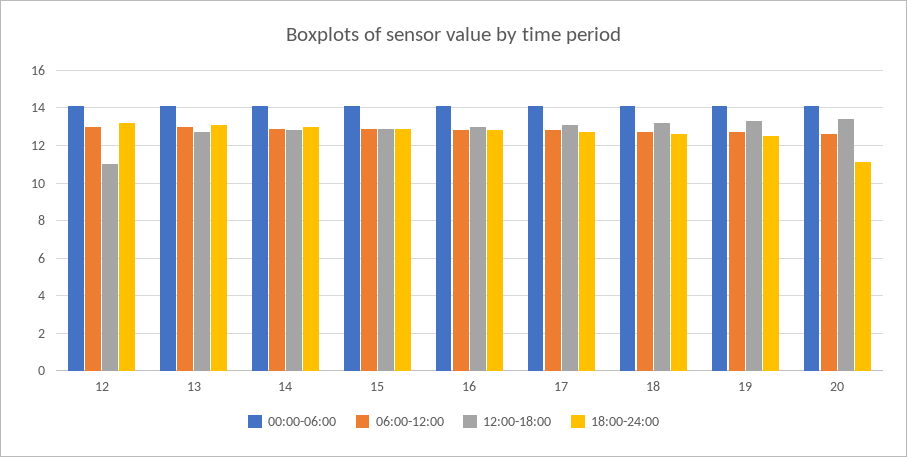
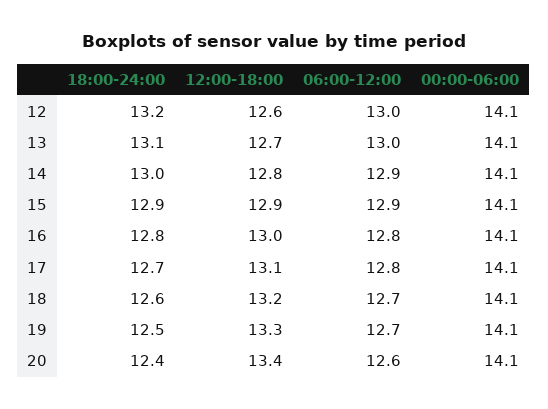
  {
    "00:00-06:00": {
      "12": 14.1,
      "13": 14.1,
      "14": 14.1,
      "15": 14.1,
      "16": 14.1,
      "17": 14.1,
      "18": 14.1,
      "19": 14.1,
      "20": 14.1
    },
    "06:00-12:00": {
      "12": 13,
      "13": 13,
      "14": 12.9,
      "15": 12.9,
      "16": 12.8,
      "17": 12.8,
      "18": 12.7,
      "19": 12.7,
      "20": 12.6
    },
    "12:00-18:00": {
-     "12": 11,
+     "12": 12.6,
      "13": 12.7,
      "14": 12.8,
      "15": 12.9,
      "16": 13,
      "17": 13.1,
      "18": 13.2,
      "19": 13.3,
      "20": 13.4
    },
    "18:00-24:00": {
      "12": 13.2,
      "13": 13.1,
      "14": 13,
      "15": 12.9,
      "16": 12.8,
      "17": 12.7,
      "18": 12.6,
      "19": 12.5,
-     "20": 11
+     "20": 12.4
    }
  }

